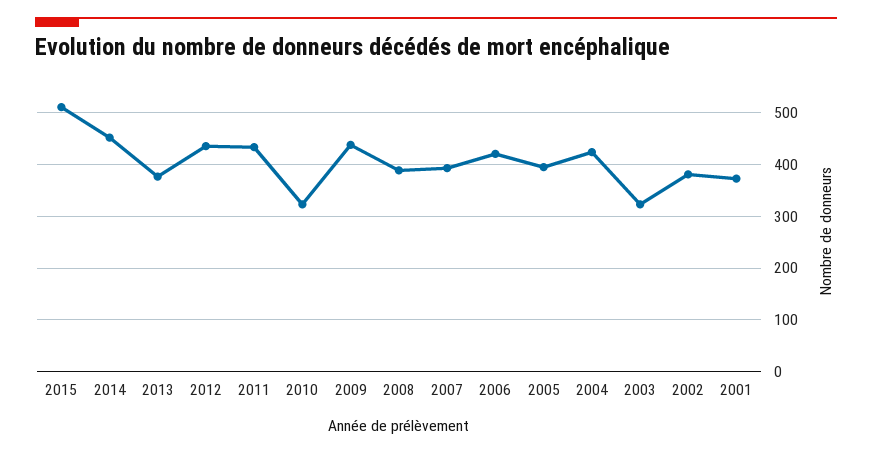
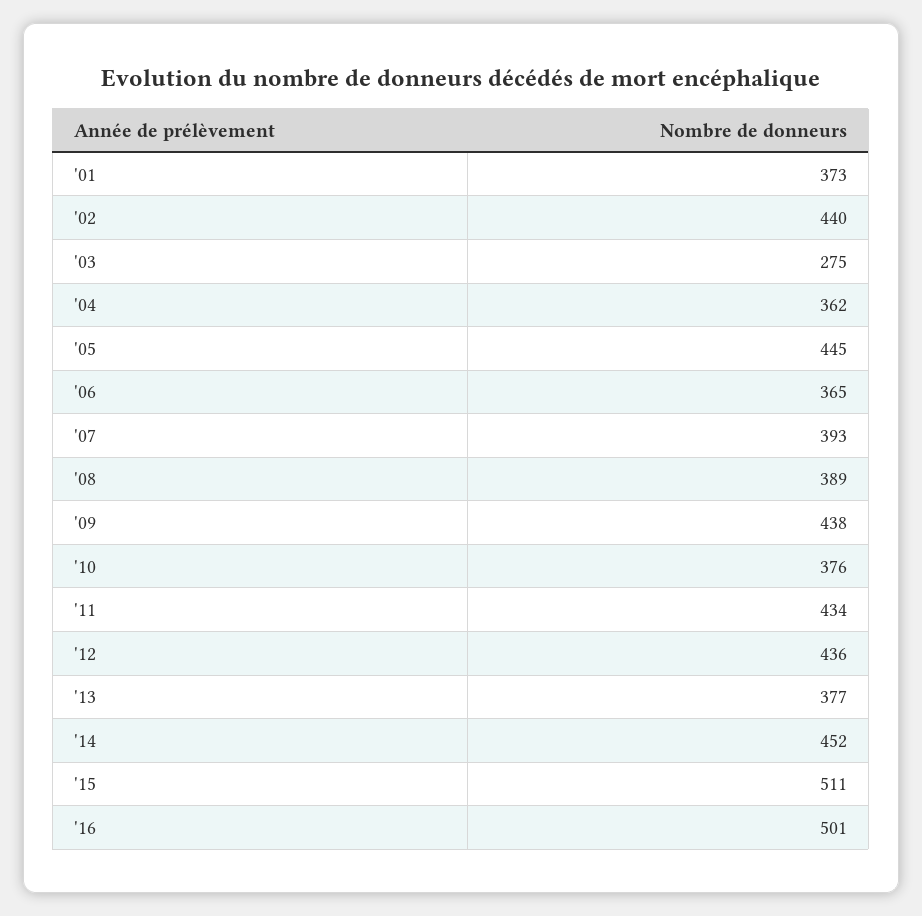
  {
    "2015": 511,
    "2014": 452,
    "2013": 377,
    "2012": 436,
    "2011": 434,
-   "2010": 320,
+   "2010": 376,
    "2009": 438,
    "2008": 389,
    "2007": 393,
-   "2006": 420,
+   "2006": 365,
-   "2005": 400,
+   "2005": 445,
-   "2004": 420,
+   "2004": 362,
-   "2003": 320,
+   "2003": 275,
-   "2002": 380,
+   "2002": 440,
-   "2001": 373
+   "2001": 373,
+   "'16": 501
  }

